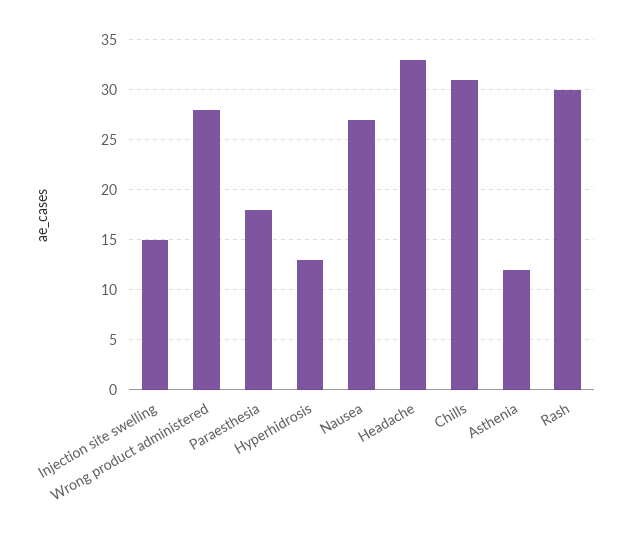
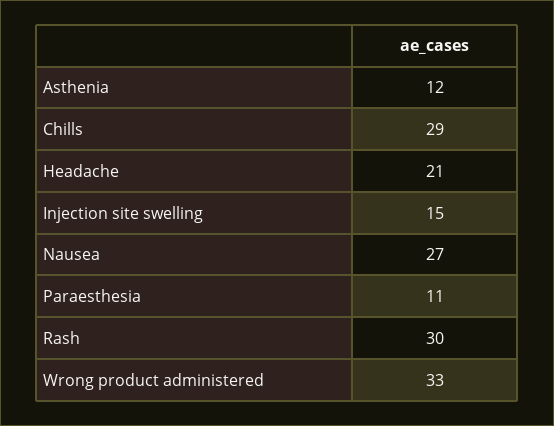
  {
    "Injection site swelling": 15,
-   "Wrong product administered": 28,
+   "Wrong product administered": 33,
-   "Paraesthesia": 18,
+   "Paraesthesia": 11,
-   "Hyperhidrosis": 13,
    "Nausea": 27,
-   "Headache": 33,
+   "Headache": 21,
-   "Chills": 31,
+   "Chills": 29,
    "Asthenia": 12,
    "Rash": 30
  }

